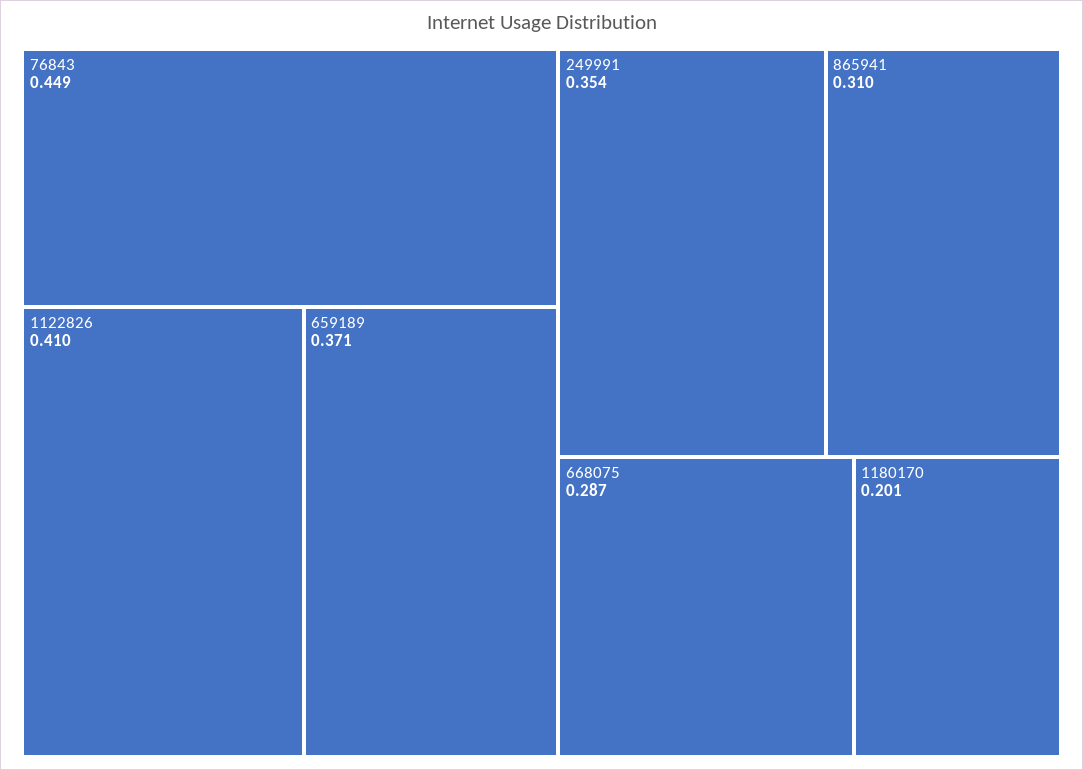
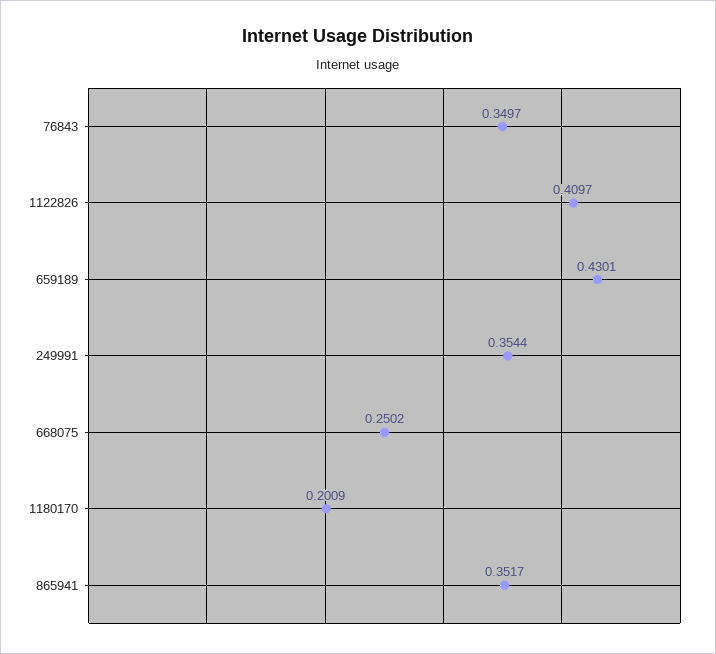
  {
-   "76843": 0.449,
+   "76843": 0.3497,
    "1122826": 0.4097,
-   "659189": 0.371,
+   "659189": 0.4301,
    "249991": 0.3544,
-   "865941": 0.31,
+   "865941": 0.3517,
-   "668075": 0.287,
+   "668075": 0.2502,
    "1180170": 0.2009
  }

